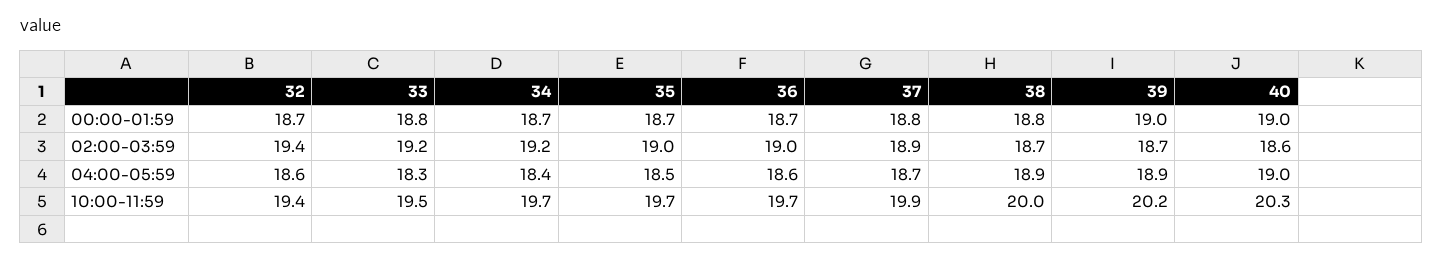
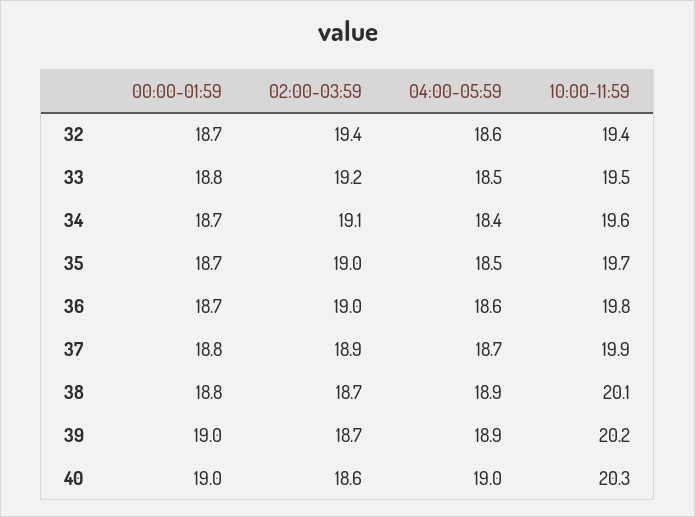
  {
    "32": {
      "00:00-01:59": 18.7,
      "02:00-03:59": 19.4,
      "04:00-05:59": 18.6,
      "10:00-11:59": 19.4
    },
    "33": {
      "00:00-01:59": 18.8,
      "02:00-03:59": 19.2,
-     "04:00-05:59": 18.3,
+     "04:00-05:59": 18.5,
      "10:00-11:59": 19.5
    },
    "34": {
      "00:00-01:59": 18.7,
-     "02:00-03:59": 19.2,
+     "02:00-03:59": 19.1,
      "04:00-05:59": 18.4,
-     "10:00-11:59": 19.7
+     "10:00-11:59": 19.6
    },
    "35": {
      "00:00-01:59": 18.7,
      "02:00-03:59": 19,
      "04:00-05:59": 18.5,
      "10:00-11:59": 19.7
    },
    "36": {
      "00:00-01:59": 18.7,
      "02:00-03:59": 19,
      "04:00-05:59": 18.6,
-     "10:00-11:59": 19.7
+     "10:00-11:59": 19.8
    },
    "37": {
      "00:00-01:59": 18.8,
      "02:00-03:59": 18.9,
      "04:00-05:59": 18.7,
      "10:00-11:59": 19.9
    },
    "38": {
      "00:00-01:59": 18.8,
      "02:00-03:59": 18.7,
      "04:00-05:59": 18.9,
-     "10:00-11:59": 20
+     "10:00-11:59": 20.1
    },
    "39": {
      "00:00-01:59": 19,
      "02:00-03:59": 18.7,
      "04:00-05:59": 18.9,
      "10:00-11:59": 20.2
    },
    "40": {
      "00:00-01:59": 19,
      "02:00-03:59": 18.6,
      "04:00-05:59": 19,
      "10:00-11:59": 20.3
    }
  }

